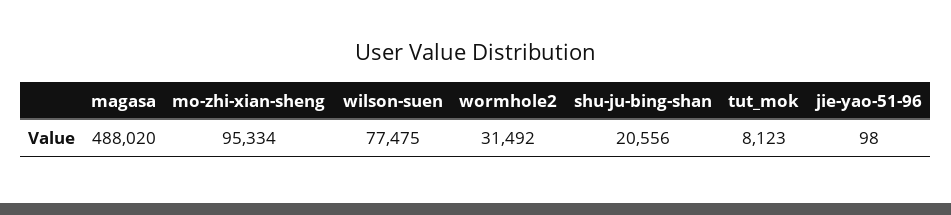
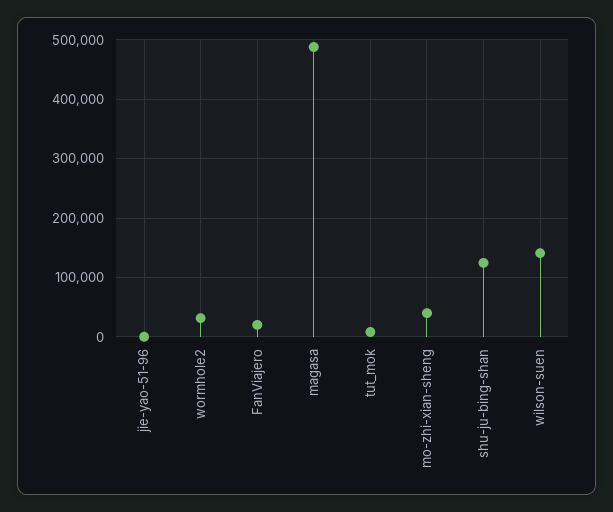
  {
    "magasa": 488020,
-   "mo-zhi-xian-sheng": 95334,
+   "mo-zhi-xian-sheng": 40000,
-   "wilson-suen": 77475,
+   "wilson-suen": 140000,
    "wormhole2": 31492,
-   "shu-ju-bing-shan": 20556,
+   "shu-ju-bing-shan": 120000,
    "tut_mok": 8123,
-   "jie-yao-51-96": 98
+   "jie-yao-51-96": 98,
+   "FanViajero": 20000
  }

